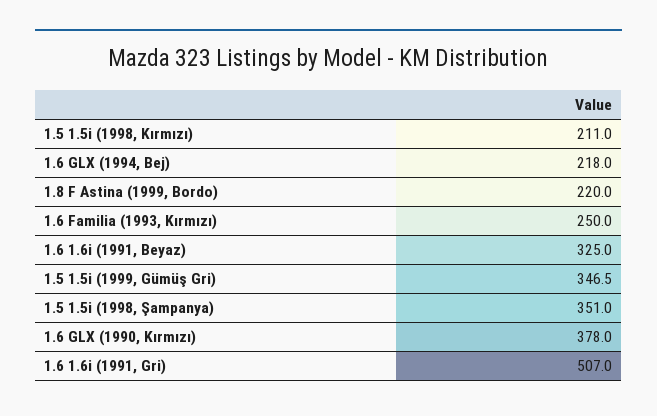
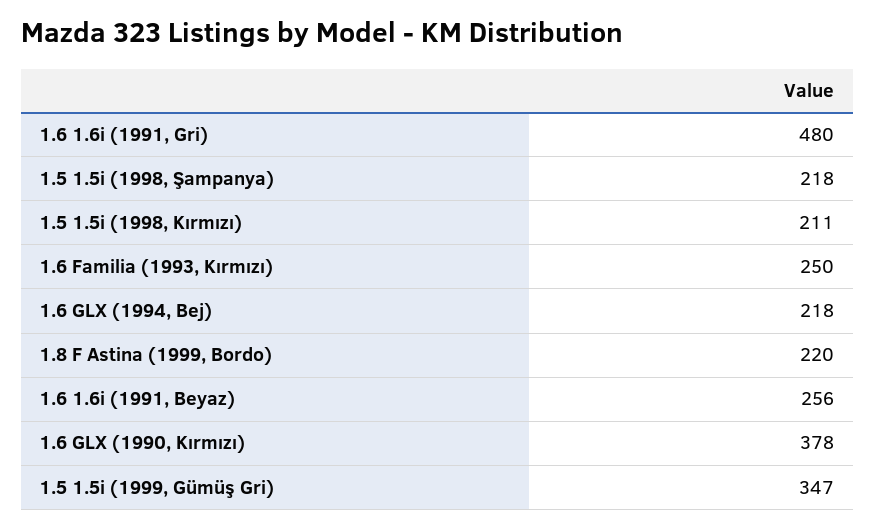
  {
    "1.5 1.5i (1998, Kırmızı)": 211,
    "1.6 GLX (1994, Bej)": 218,
    "1.8 F Astina (1999, Bordo)": 220,
    "1.6 Familia (1993, Kırmızı)": 250,
-   "1.6 1.6i (1991, Beyaz)": 325,
+   "1.6 1.6i (1991, Beyaz)": 256,
    "1.5 1.5i (1999, Gümüş Gri)": 346.5,
-   "1.5 1.5i (1998, Şampanya)": 351,
+   "1.5 1.5i (1998, Şampanya)": 218,
    "1.6 GLX (1990, Kırmızı)": 378,
-   "1.6 1.6i (1991, Gri)": 507
+   "1.6 1.6i (1991, Gri)": 480
  }

